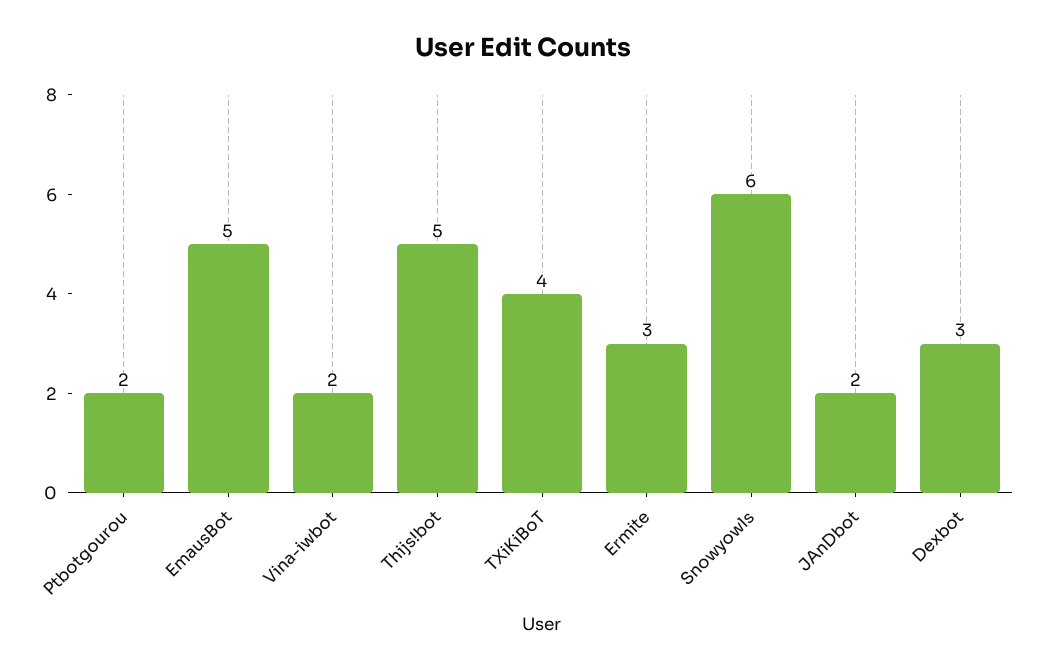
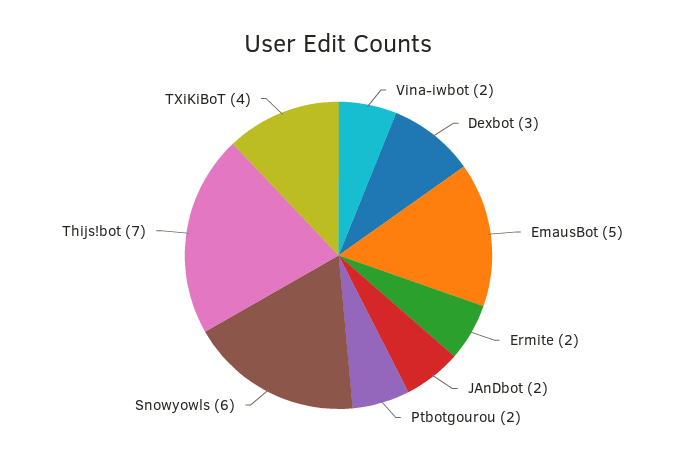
  {
    "Ptbotgourou": 2,
    "EmausBot": 5,
    "Vina-iwbot": 2,
-   "Thijs!bot": 5,
+   "Thijs!bot": 7,
    "TXiKiBoT": 4,
-   "Ermite": 3,
+   "Ermite": 2,
    "Snowyowls": 6,
    "JAnDbot": 2,
    "Dexbot": 3
  }

